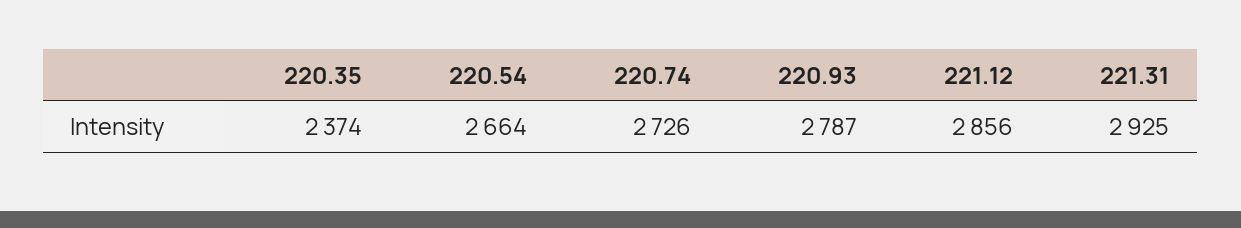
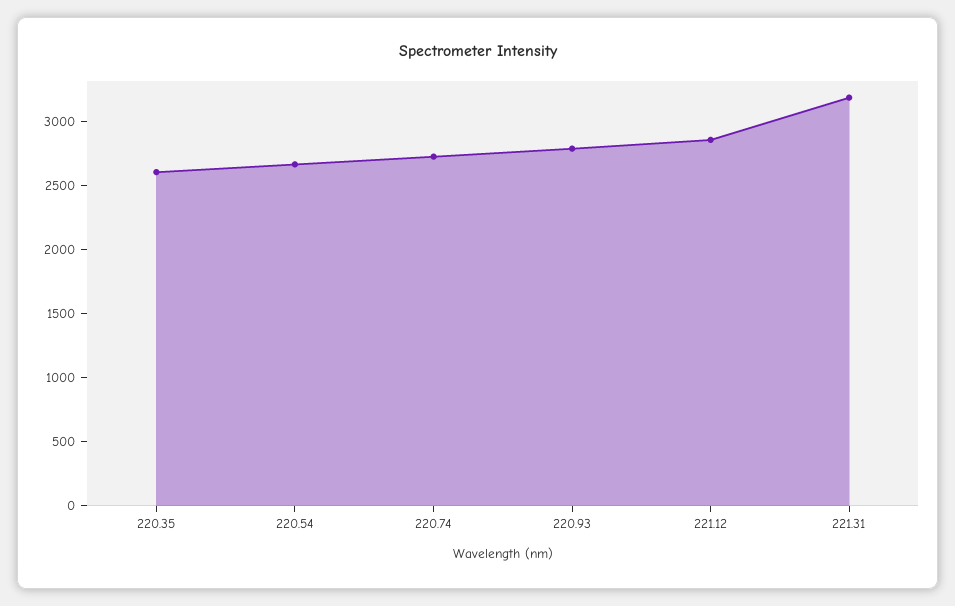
  {
-   "220.35": 2374,
+   "220.35": 2600,
    "220.54": 2664,
    "220.74": 2726,
    "220.93": 2787,
    "221.12": 2856,
-   "221.31": 2925
+   "221.31": 3200
  }

